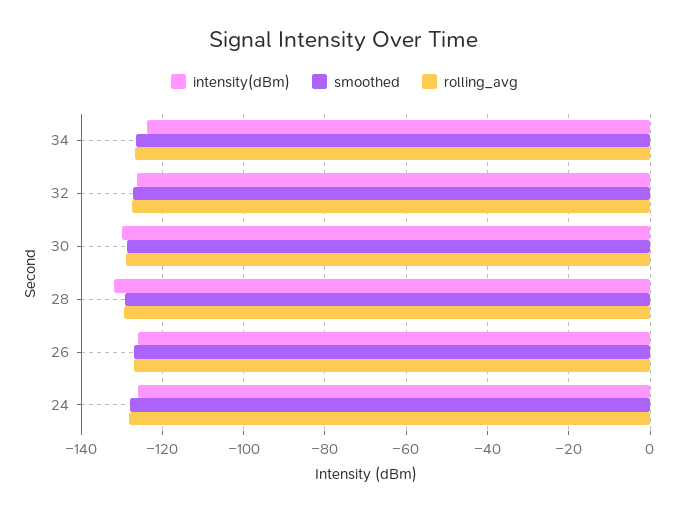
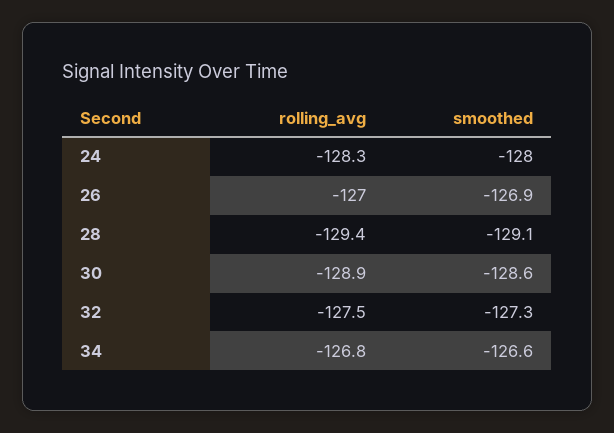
  {
-   "intensity(dBm)": {
-     "34": -124,
-     "32": -126,
-     "30": -130,
-     "28": -132,
-     "26": -126,
-     "24": -126
-   },
    "smoothed": {
      "34": -126.6,
      "32": -127.3,
      "30": -128.6,
      "28": -129.1,
      "26": -126.9,
      "24": -128
    },
    "rolling_avg": {
      "34": -126.8,
      "32": -127.5,
      "30": -128.9,
      "28": -129.4,
      "26": -127,
      "24": -128.3
    }
  }

